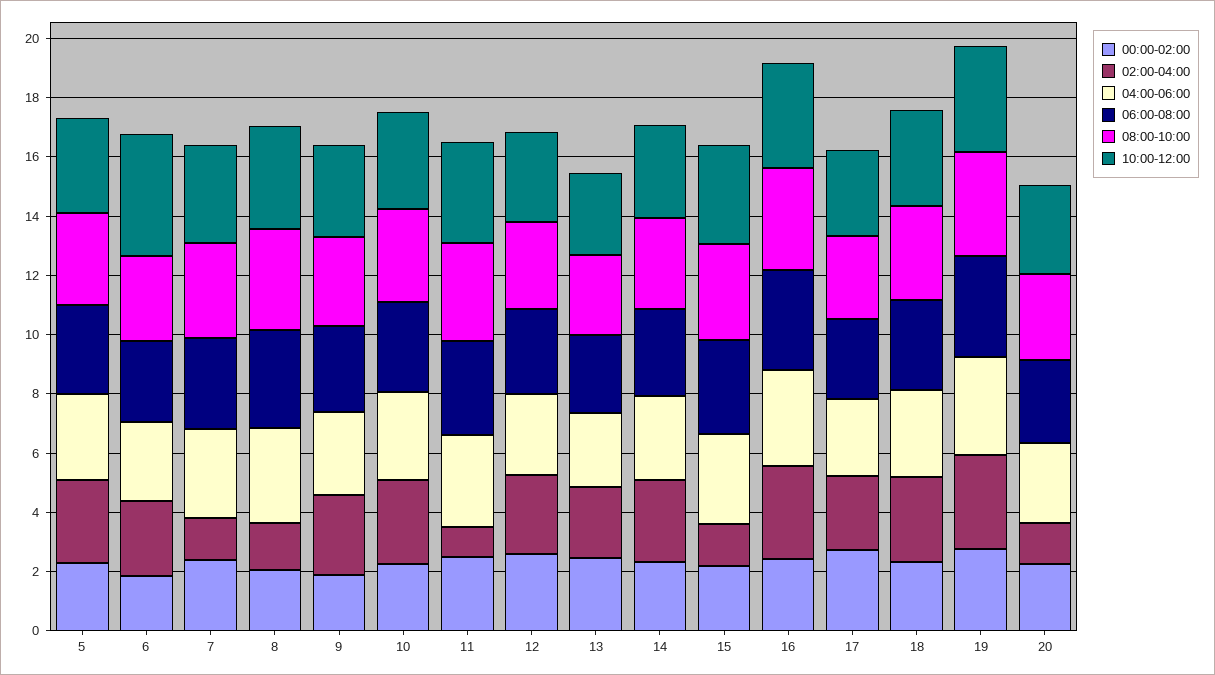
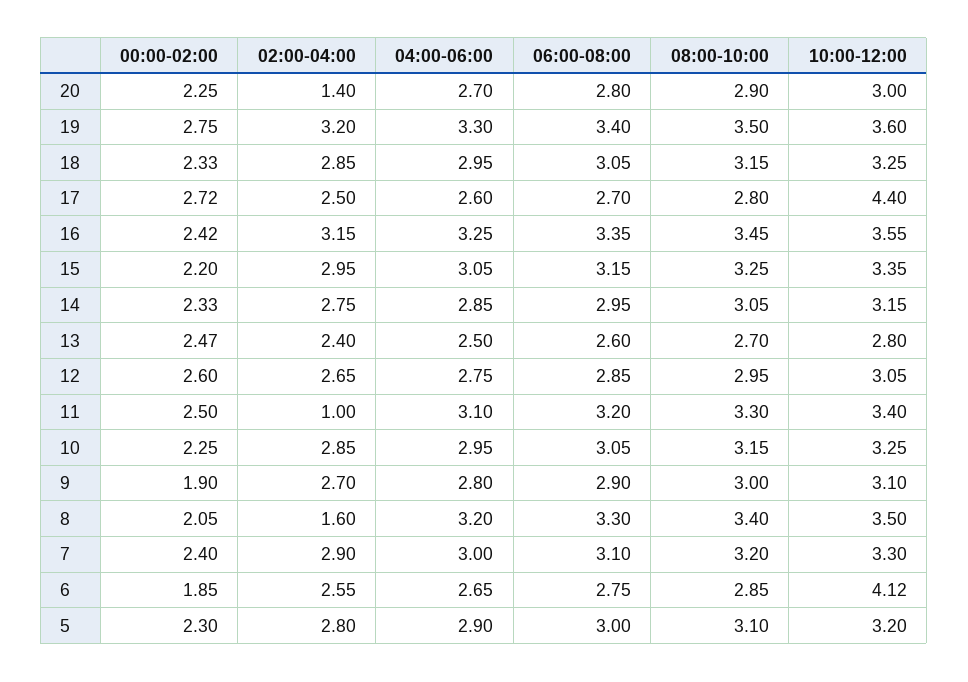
  {
    "00:00-02:00": {
      "5": 2.3,
      "6": 1.85,
      "7": 2.4,
      "8": 2.05,
      "9": 1.9,
      "10": 2.25,
      "11": 2.5,
      "12": 2.6,
      "13": 2.47,
      "14": 2.33,
      "15": 2.2,
      "16": 2.42,
      "17": 2.72,
      "18": 2.33,
      "19": 2.75,
      "20": 2.25
    },
    "02:00-04:00": {
      "5": 2.8,
      "6": 2.55,
-     "7": 1.5,
+     "7": 2.9,
      "8": 1.6,
      "9": 2.7,
      "10": 2.85,
      "11": 1,
      "12": 2.65,
      "13": 2.4,
      "14": 2.75,
-     "15": 1.5,
+     "15": 2.95,
      "16": 3.15,
      "17": 2.5,
      "18": 2.85,
      "19": 3.2,
      "20": 1.4
    },
    "04:00-06:00": {
      "5": 2.9,
      "6": 2.65,
      "7": 3,
      "8": 3.2,
      "9": 2.8,
      "10": 2.95,
      "11": 3.1,
      "12": 2.75,
      "13": 2.5,
      "14": 2.85,
      "15": 3.05,
      "16": 3.25,
      "17": 2.6,
      "18": 2.95,
      "19": 3.3,
      "20": 2.7
    },
    "06:00-08:00": {
      "5": 3,
      "6": 2.75,
      "7": 3.1,
      "8": 3.3,
      "9": 2.9,
      "10": 3.05,
      "11": 3.2,
      "12": 2.85,
      "13": 2.6,
      "14": 2.95,
      "15": 3.15,
      "16": 3.35,
      "17": 2.7,
      "18": 3.05,
      "19": 3.4,
      "20": 2.8
    },
    "08:00-10:00": {
      "5": 3.1,
      "6": 2.85,
      "7": 3.2,
      "8": 3.4,
      "9": 3,
      "10": 3.15,
      "11": 3.3,
      "12": 2.95,
      "13": 2.7,
      "14": 3.05,
      "15": 3.25,
      "16": 3.45,
      "17": 2.8,
      "18": 3.15,
      "19": 3.5,
      "20": 2.9
    },
    "10:00-12:00": {
      "5": 3.2,
      "6": 4.12,
      "7": 3.3,
      "8": 3.5,
      "9": 3.1,
      "10": 3.25,
      "11": 3.4,
      "12": 3.05,
      "13": 2.8,
      "14": 3.15,
      "15": 3.35,
      "16": 3.55,
-     "17": 3,
+     "17": 4.4,
      "18": 3.25,
      "19": 3.6,
      "20": 3
    }
  }

